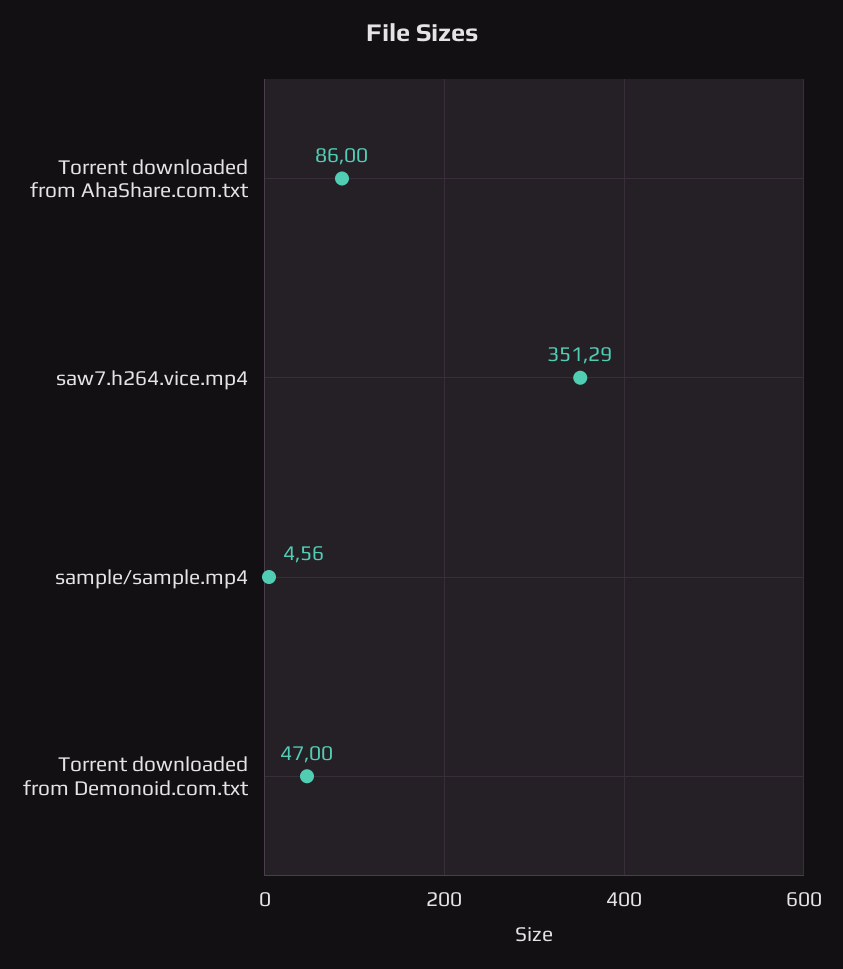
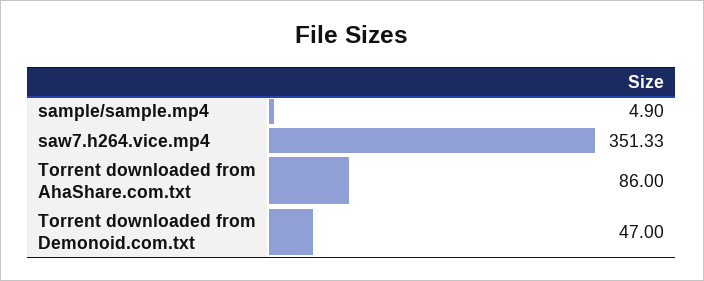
  {
    "Torrent downloaded from AhaShare.com.txt": 86,
-   "saw7.h264.vice.mp4": 351.29,
+   "saw7.h264.vice.mp4": 351.33,
-   "sample/sample.mp4": 4.56,
+   "sample/sample.mp4": 4.9,
    "Torrent downloaded from Demonoid.com.txt": 47
  }

